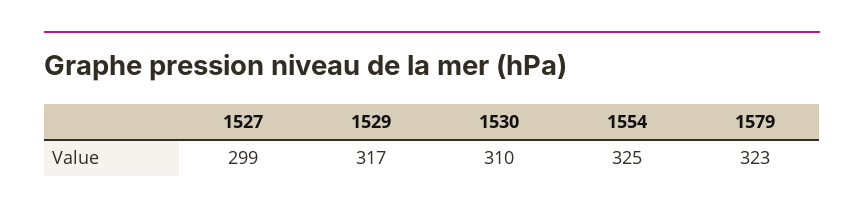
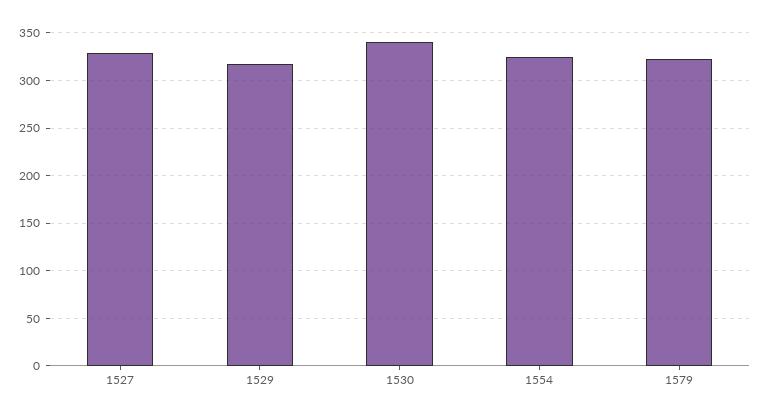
  {
-   "1527": 299,
+   "1527": 330,
    "1529": 317,
-   "1530": 310,
+   "1530": 340,
    "1554": 325,
    "1579": 323
  }

